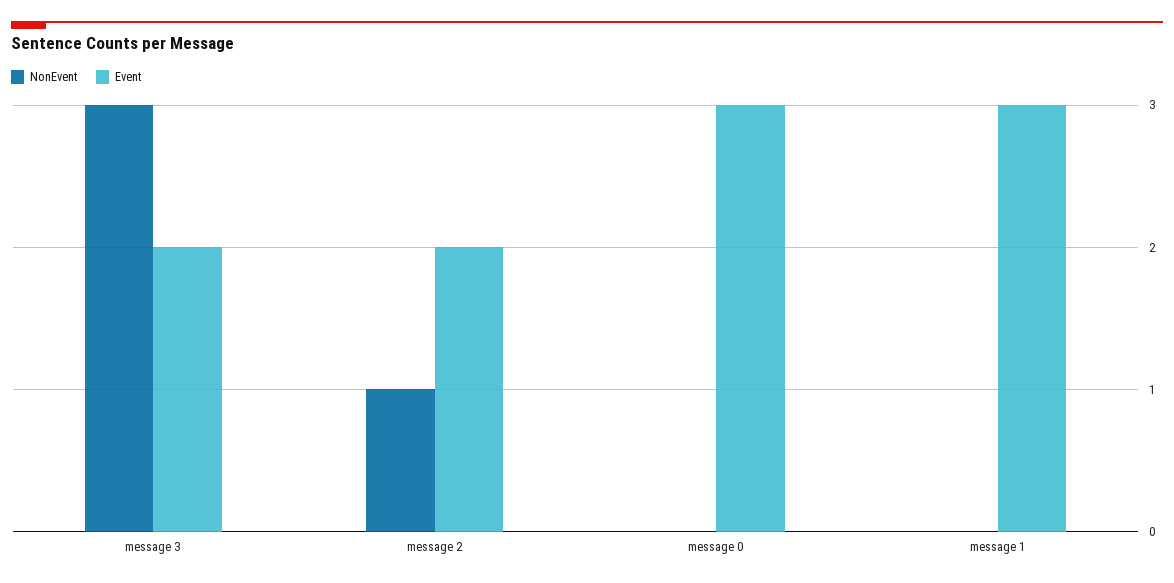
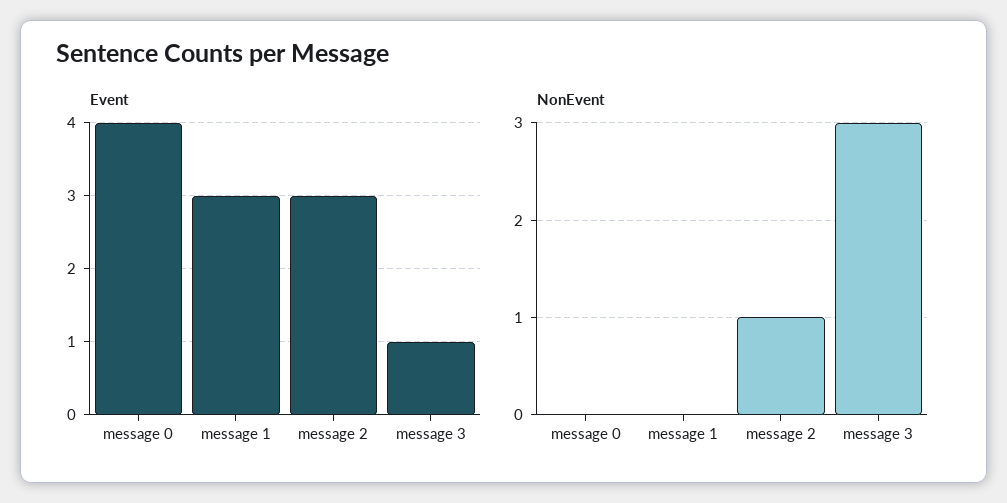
  {
    "NonEvent": {
      "message 3": 3,
      "message 2": 1,
      "message 0": 0,
      "message 1": 0
    },
    "Event": {
-     "message 3": 2,
+     "message 3": 1,
-     "message 2": 2,
+     "message 2": 3,
-     "message 0": 3,
+     "message 0": 4,
      "message 1": 3
    }
  }

